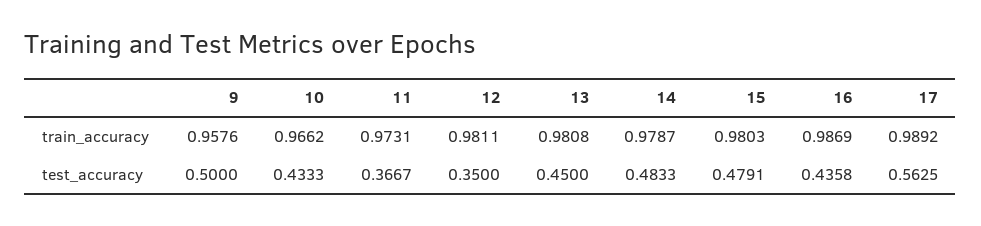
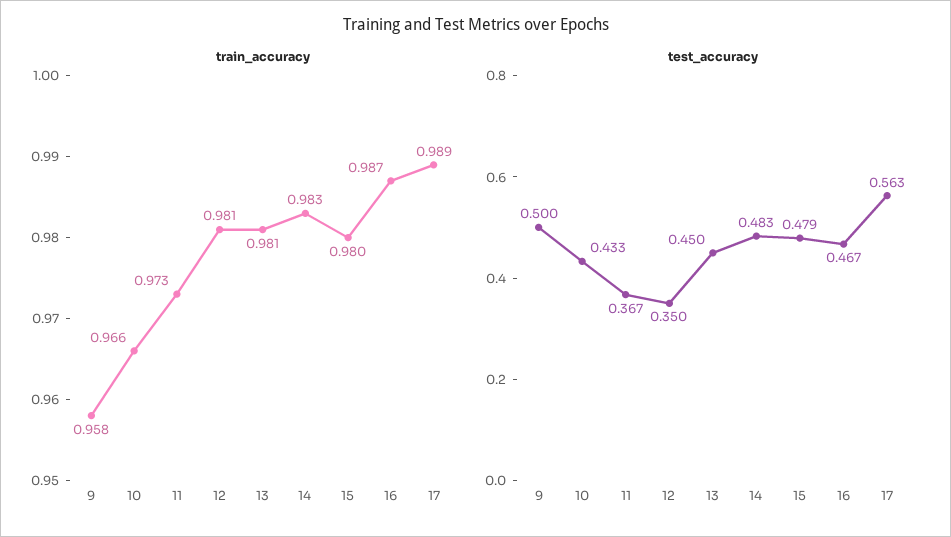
  {
    "train_accuracy": {
      "9": 0.9576,
      "10": 0.9662,
      "11": 0.9731,
      "12": 0.9811,
      "13": 0.9808,
-     "14": 0.9787,
+     "14": 0.983,
      "15": 0.9803,
      "16": 0.9869,
      "17": 0.9892
    },
    "test_accuracy": {
      "9": 0.5,
      "10": 0.4333,
      "11": 0.3667,
      "12": 0.35,
      "13": 0.45,
      "14": 0.4833,
      "15": 0.4791,
-     "16": 0.4358,
+     "16": 0.467,
      "17": 0.5625
    }
  }

